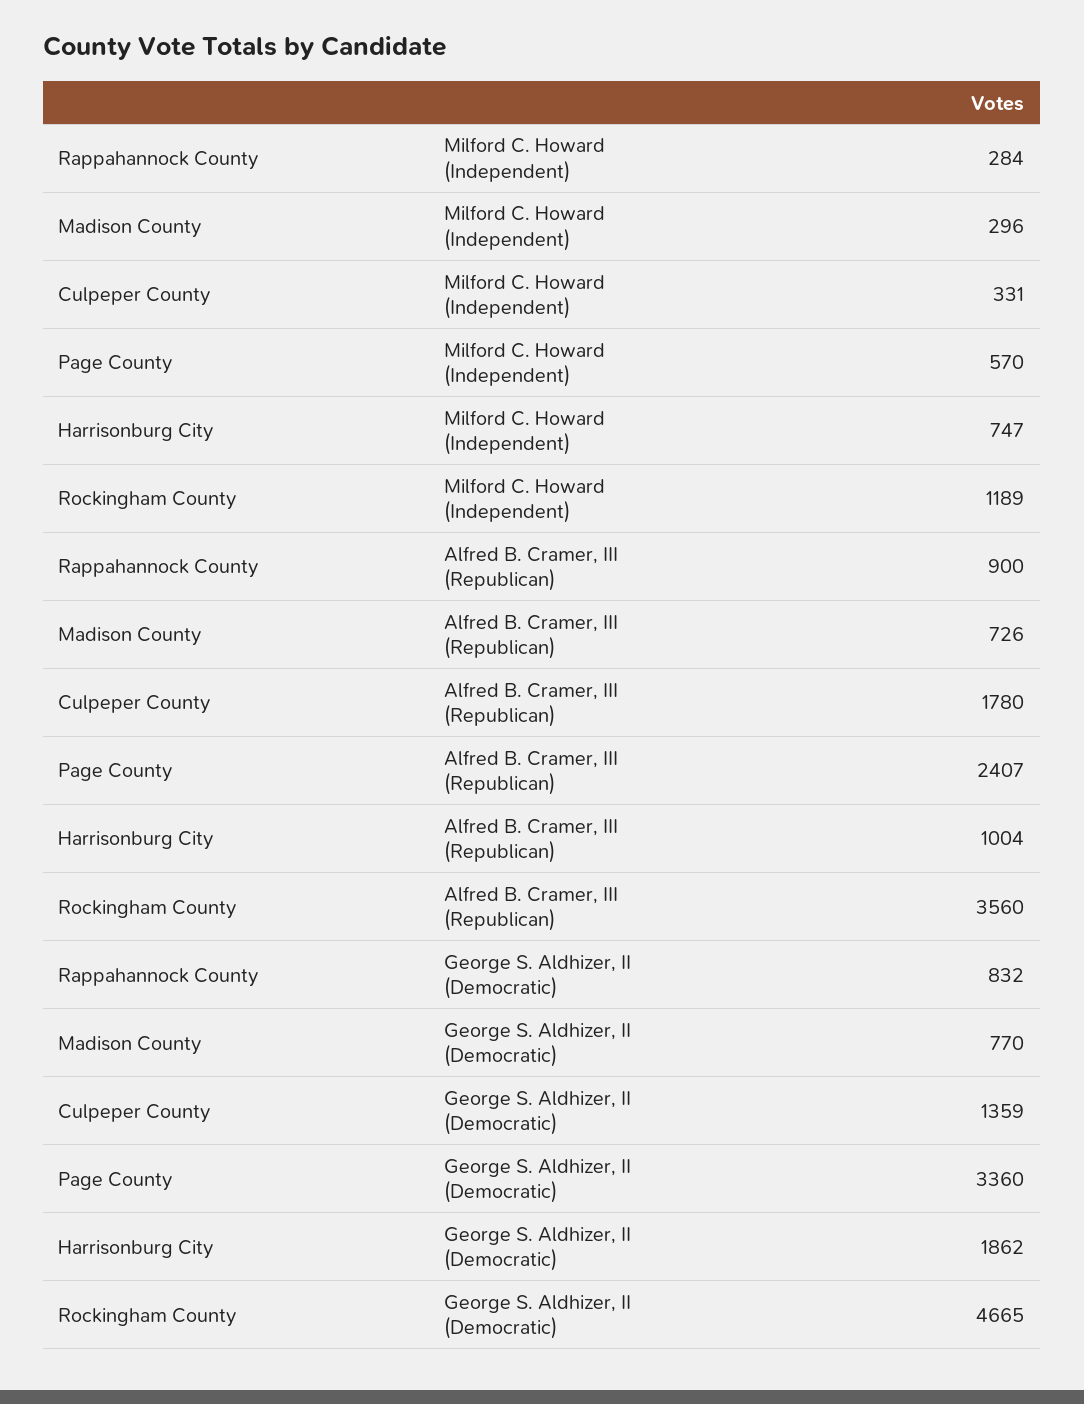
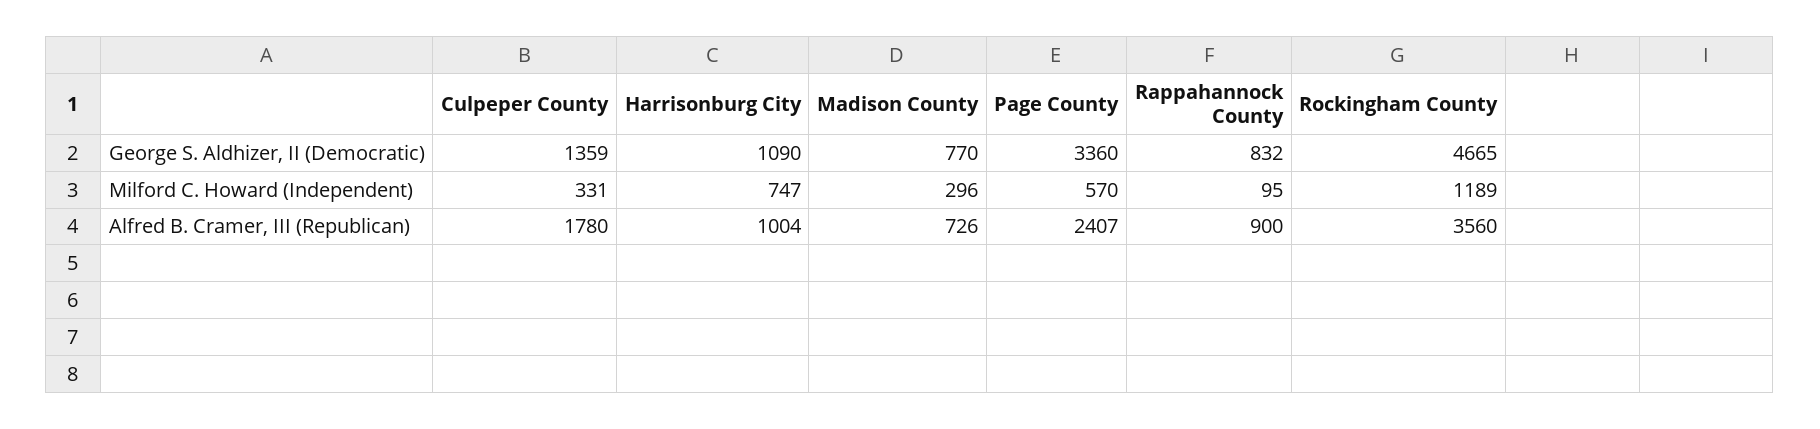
  {
    "Rappahannock County": {
-     "Milford C. Howard (Independent)": 284,
+     "Milford C. Howard (Independent)": 95,
      "Alfred B. Cramer, III (Republican)": 900,
      "George S. Aldhizer, II (Democratic)": 832
    },
    "Madison County": {
      "Milford C. Howard (Independent)": 296,
      "Alfred B. Cramer, III (Republican)": 726,
      "George S. Aldhizer, II (Democratic)": 770
    },
    "Culpeper County": {
      "Milford C. Howard (Independent)": 331,
      "Alfred B. Cramer, III (Republican)": 1780,
      "George S. Aldhizer, II (Democratic)": 1359
    },
    "Page County": {
      "Milford C. Howard (Independent)": 570,
      "Alfred B. Cramer, III (Republican)": 2407,
      "George S. Aldhizer, II (Democratic)": 3360
    },
    "Harrisonburg City": {
      "Milford C. Howard (Independent)": 747,
      "Alfred B. Cramer, III (Republican)": 1004,
-     "George S. Aldhizer, II (Democratic)": 1862
+     "George S. Aldhizer, II (Democratic)": 1090
    },
    "Rockingham County": {
      "Milford C. Howard (Independent)": 1189,
      "Alfred B. Cramer, III (Republican)": 3560,
      "George S. Aldhizer, II (Democratic)": 4665
    }
  }

